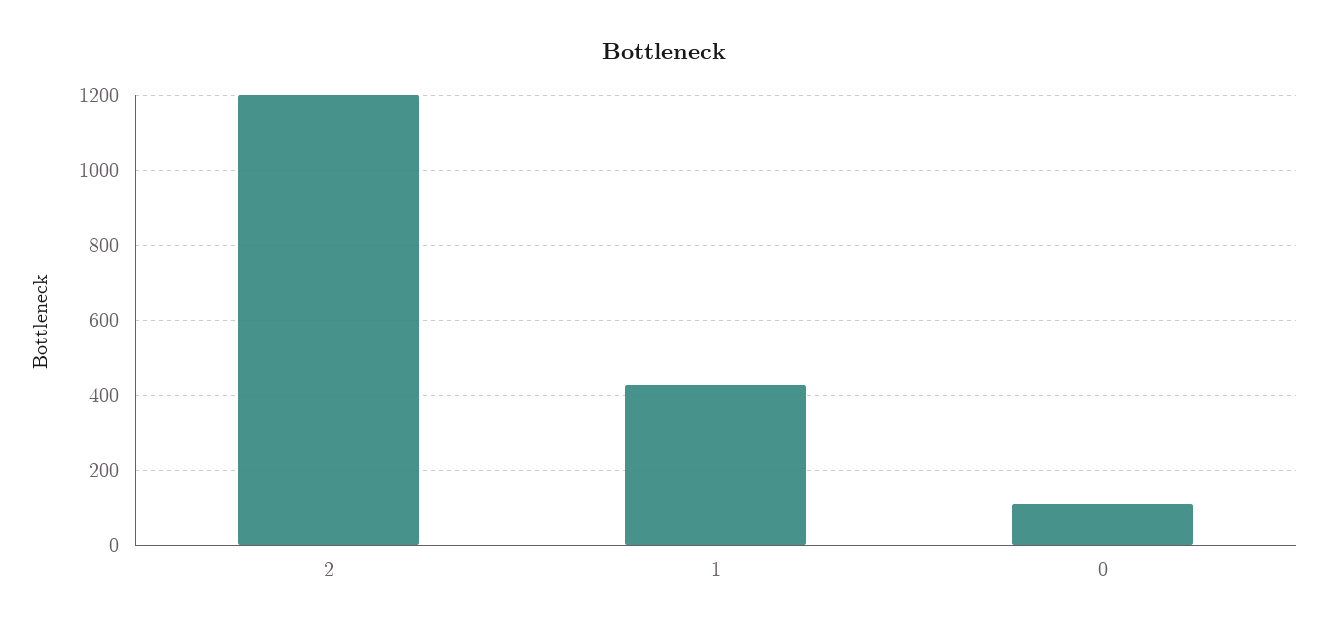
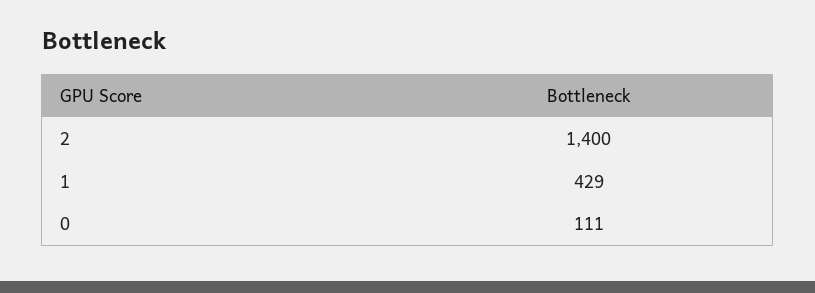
  {
-   "2": 1200,
+   "2": 1400,
    "1": 429,
    "0": 111
  }

